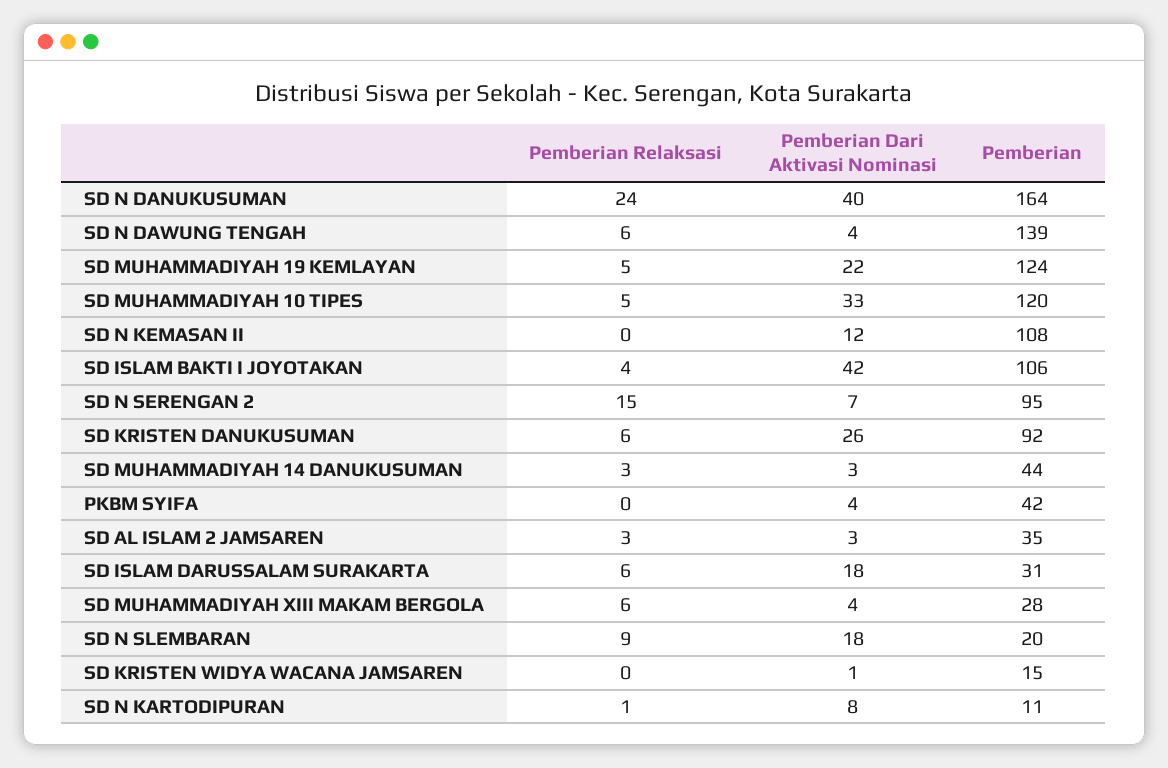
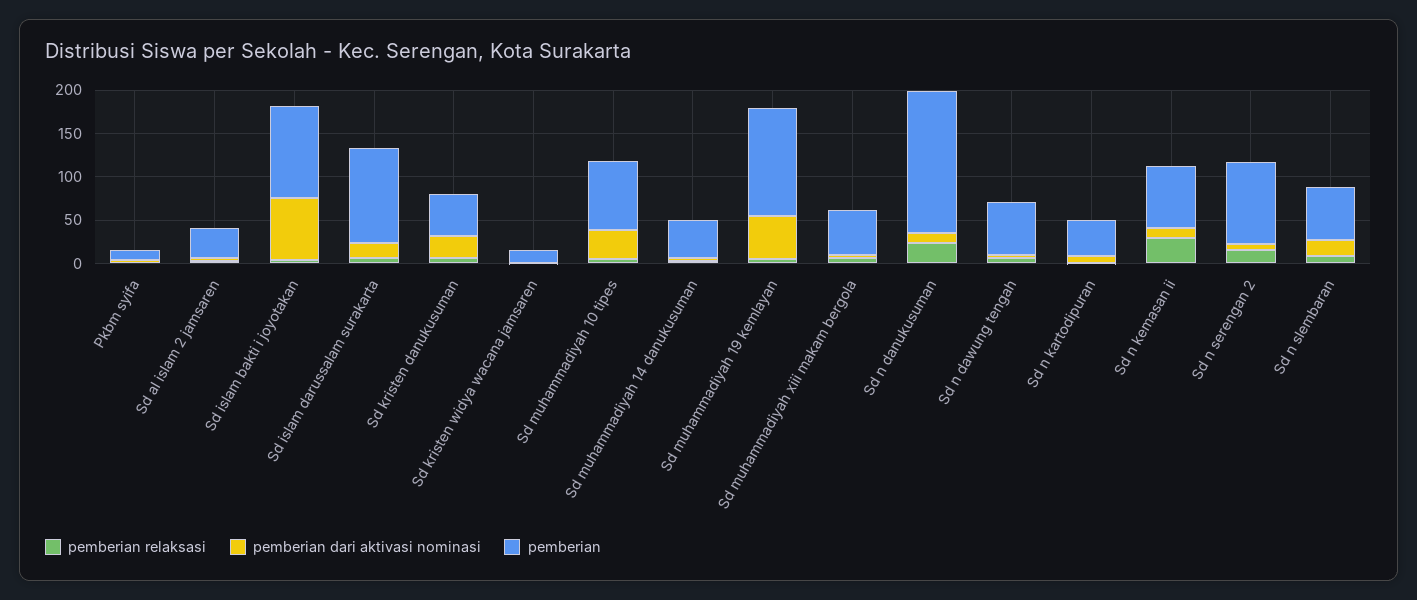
  {
    "Pemberian Relaksasi": {
      "SD N DANUKUSUMAN": 24,
      "SD N DAWUNG TENGAH": 6,
      "SD MUHAMMADIYAH 19 KEMLAYAN": 5,
      "SD MUHAMMADIYAH 10 TIPES": 5,
-     "SD N KEMASAN II": 0,
+     "SD N KEMASAN II": 30,
      "SD ISLAM BAKTI I JOYOTAKAN": 4,
      "SD N SERENGAN 2": 15,
      "SD KRISTEN DANUKUSUMAN": 6,
      "SD MUHAMMADIYAH 14 DANUKUSUMAN": 3,
      "PKBM SYIFA": 0,
      "SD AL ISLAM 2 JAMSAREN": 3,
      "SD ISLAM DARUSSALAM SURAKARTA": 6,
      "SD MUHAMMADIYAH XIII MAKAM BERGOLA": 6,
      "SD N SLEMBARAN": 9,
      "SD KRISTEN WIDYA WACANA JAMSAREN": 0,
      "SD N KARTODIPURAN": 1
    },
    "Pemberian Dari Aktivasi Nominasi": {
-     "SD N DANUKUSUMAN": 40,
+     "SD N DANUKUSUMAN": 10,
      "SD N DAWUNG TENGAH": 4,
-     "SD MUHAMMADIYAH 19 KEMLAYAN": 22,
+     "SD MUHAMMADIYAH 19 KEMLAYAN": 50,
      "SD MUHAMMADIYAH 10 TIPES": 33,
      "SD N KEMASAN II": 12,
-     "SD ISLAM BAKTI I JOYOTAKAN": 42,
+     "SD ISLAM BAKTI I JOYOTAKAN": 70,
      "SD N SERENGAN 2": 7,
      "SD KRISTEN DANUKUSUMAN": 26,
      "SD MUHAMMADIYAH 14 DANUKUSUMAN": 3,
      "PKBM SYIFA": 4,
      "SD AL ISLAM 2 JAMSAREN": 3,
      "SD ISLAM DARUSSALAM SURAKARTA": 18,
      "SD MUHAMMADIYAH XIII MAKAM BERGOLA": 4,
      "SD N SLEMBARAN": 18,
      "SD KRISTEN WIDYA WACANA JAMSAREN": 1,
      "SD N KARTODIPURAN": 8
    },
    "Pemberian": {
      "SD N DANUKUSUMAN": 164,
-     "SD N DAWUNG TENGAH": 139,
+     "SD N DAWUNG TENGAH": 60,
      "SD MUHAMMADIYAH 19 KEMLAYAN": 124,
-     "SD MUHAMMADIYAH 10 TIPES": 120,
+     "SD MUHAMMADIYAH 10 TIPES": 80,
-     "SD N KEMASAN II": 108,
+     "SD N KEMASAN II": 70,
      "SD ISLAM BAKTI I JOYOTAKAN": 106,
      "SD N SERENGAN 2": 95,
-     "SD KRISTEN DANUKUSUMAN": 92,
+     "SD KRISTEN DANUKUSUMAN": 50,
      "SD MUHAMMADIYAH 14 DANUKUSUMAN": 44,
-     "PKBM SYIFA": 42,
+     "PKBM SYIFA": 10,
      "SD AL ISLAM 2 JAMSAREN": 35,
-     "SD ISLAM DARUSSALAM SURAKARTA": 31,
+     "SD ISLAM DARUSSALAM SURAKARTA": 110,
-     "SD MUHAMMADIYAH XIII MAKAM BERGOLA": 28,
+     "SD MUHAMMADIYAH XIII MAKAM BERGOLA": 50,
-     "SD N SLEMBARAN": 20,
+     "SD N SLEMBARAN": 60,
      "SD KRISTEN WIDYA WACANA JAMSAREN": 15,
-     "SD N KARTODIPURAN": 11
+     "SD N KARTODIPURAN": 40
    }
  }

